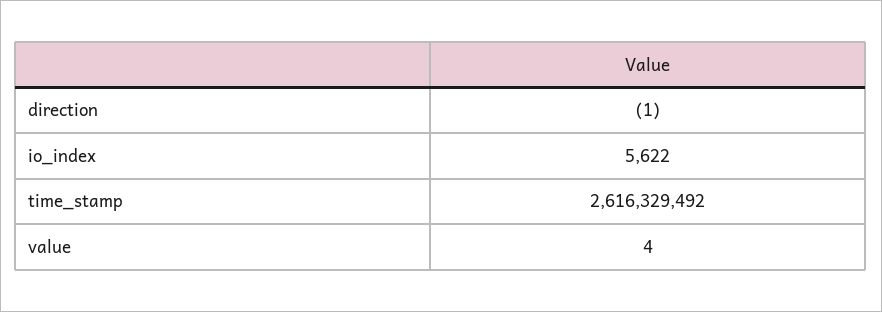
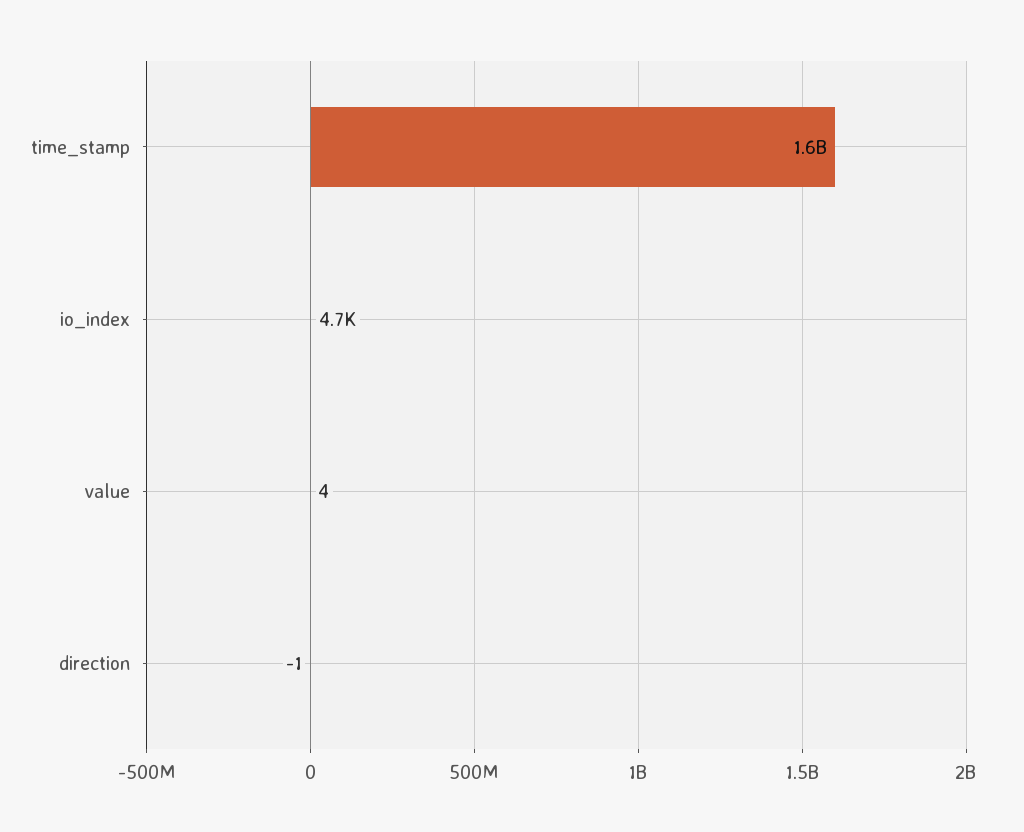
  {
    "direction": -1,
-   "io_index": 5622,
+   "io_index": 4700,
-   "time_stamp": 2616329492,
+   "time_stamp": 1600000000,
    "value": 4
  }

